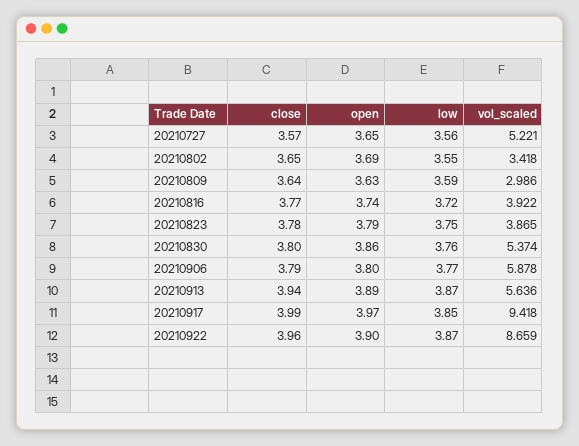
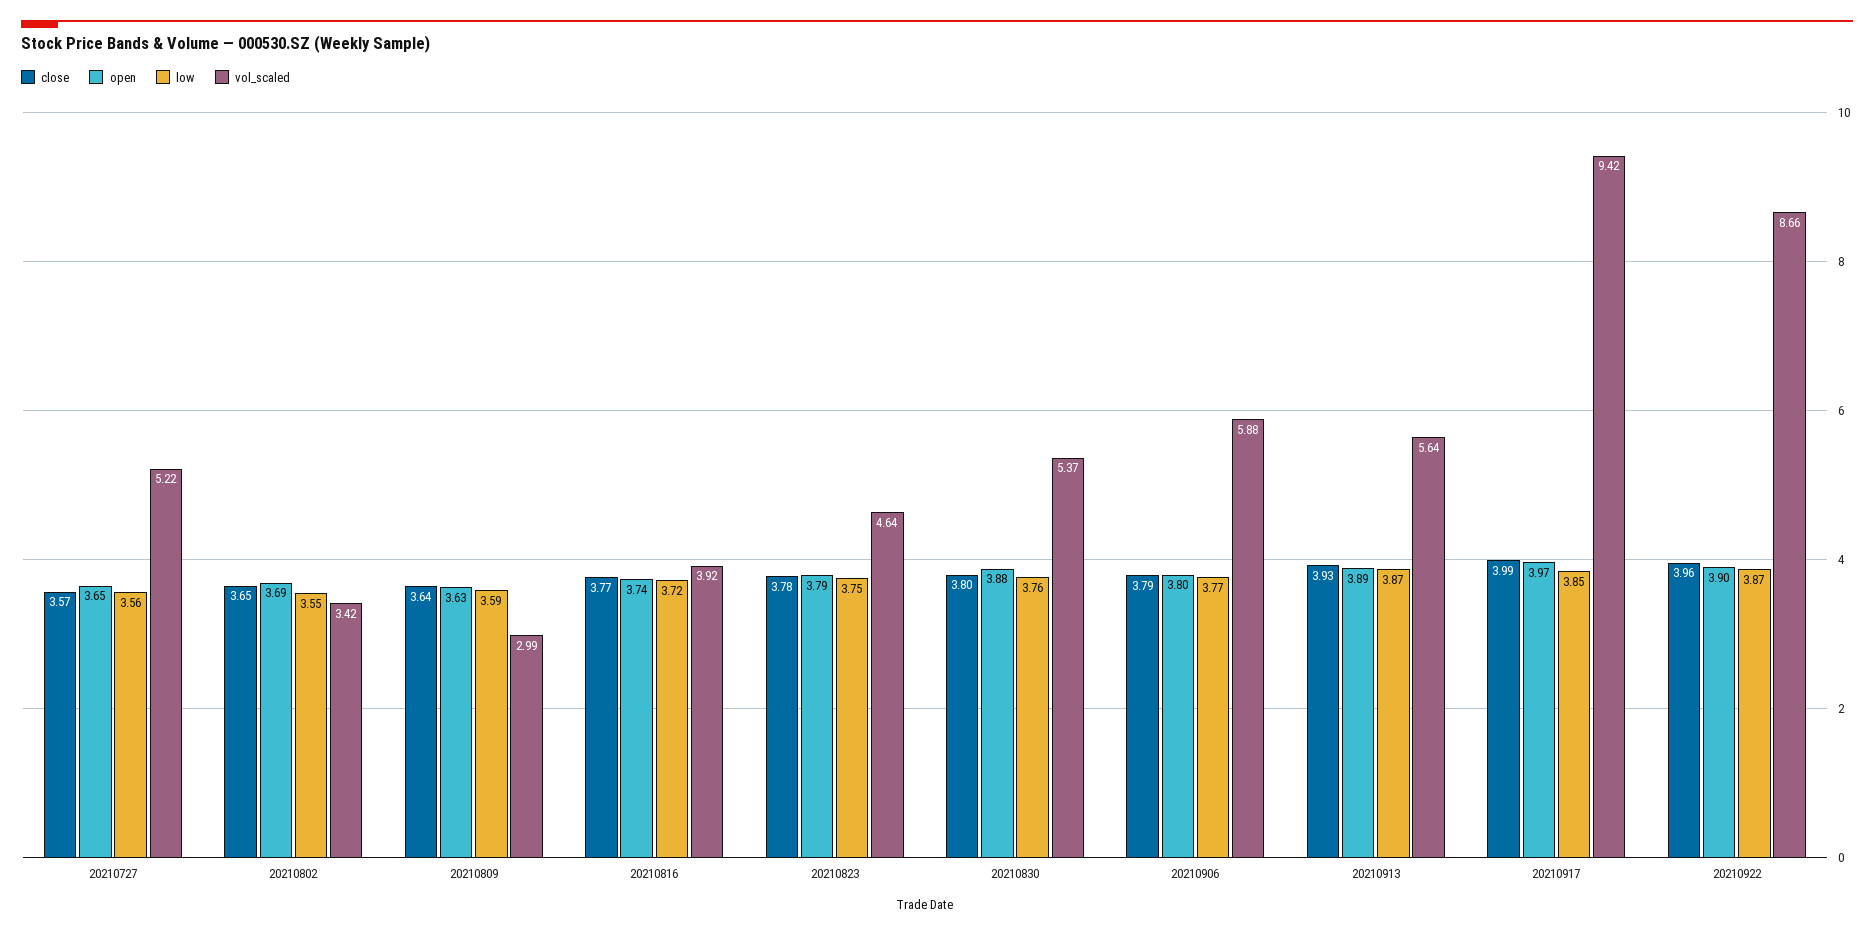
  {
    "close": {
      "20210727": 3.57,
      "20210802": 3.65,
      "20210809": 3.64,
      "20210816": 3.77,
      "20210823": 3.78,
      "20210830": 3.8,
      "20210906": 3.79,
-     "20210913": 3.94,
+     "20210913": 3.93,
      "20210917": 3.99,
      "20210922": 3.96
    },
    "open": {
      "20210727": 3.65,
      "20210802": 3.69,
      "20210809": 3.63,
      "20210816": 3.74,
      "20210823": 3.79,
-     "20210830": 3.86,
+     "20210830": 3.88,
      "20210906": 3.8,
      "20210913": 3.89,
      "20210917": 3.97,
      "20210922": 3.9
    },
    "low": {
      "20210727": 3.56,
      "20210802": 3.55,
      "20210809": 3.59,
      "20210816": 3.72,
      "20210823": 3.75,
      "20210830": 3.76,
      "20210906": 3.77,
      "20210913": 3.87,
      "20210917": 3.85,
      "20210922": 3.87
    },
    "vol_scaled": {
      "20210727": 5.221,
      "20210802": 3.418,
      "20210809": 2.986,
      "20210816": 3.922,
-     "20210823": 3.865,
+     "20210823": 4.64,
      "20210830": 5.374,
      "20210906": 5.878,
      "20210913": 5.636,
      "20210917": 9.418,
      "20210922": 8.659
    }
  }

